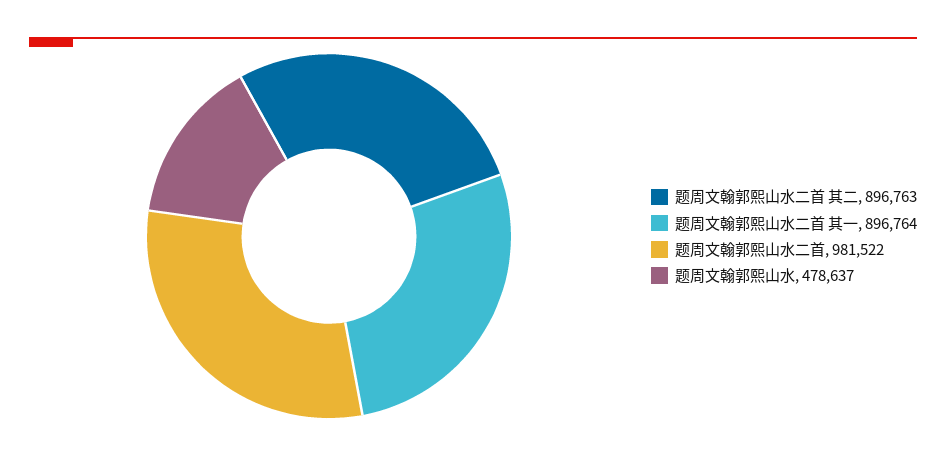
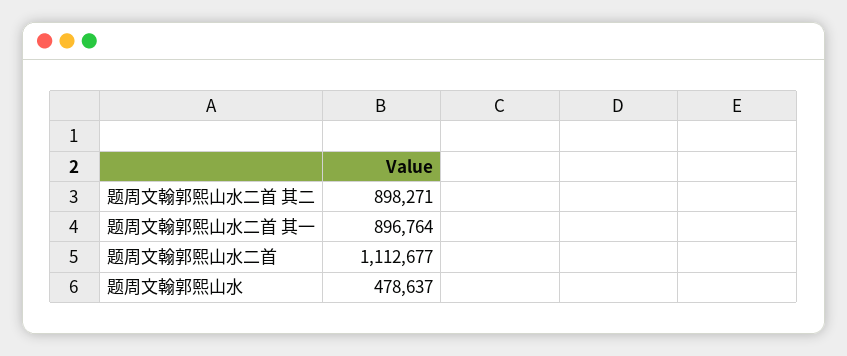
  {
-   "题周文翰郭熙山水二首 其二": 896763,
+   "题周文翰郭熙山水二首 其二": 898271,
    "题周文翰郭熙山水二首 其一": 896764,
-   "题周文翰郭熙山水二首": 981522,
+   "题周文翰郭熙山水二首": 1112677,
    "题周文翰郭熙山水": 478637
  }

